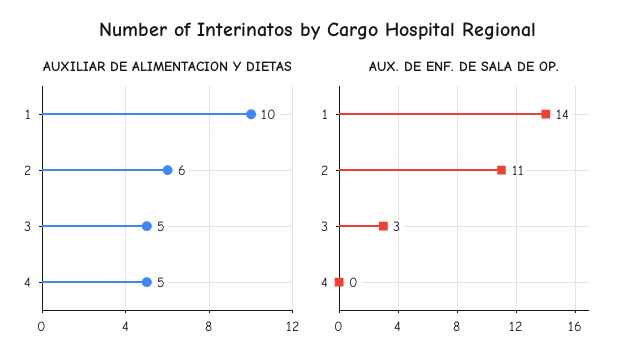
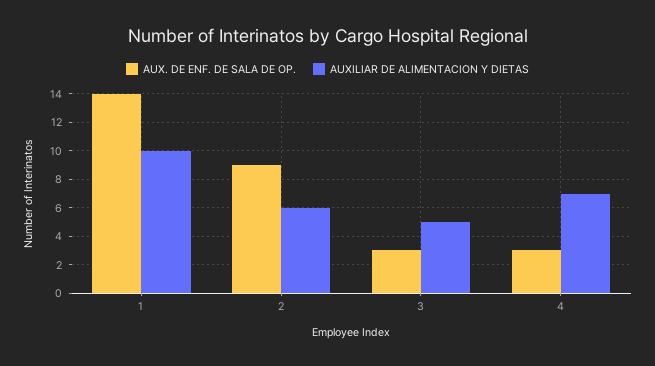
  {
    "AUXILIAR DE ALIMENTACION Y DIETAS": {
      "1": 10,
      "2": 6,
      "3": 5,
-     "4": 5
+     "4": 7
    },
    "AUX. DE ENF. DE SALA DE OP.": {
      "1": 14,
-     "2": 11,
+     "2": 9,
      "3": 3,
-     "4": 0
+     "4": 3
    }
  }

